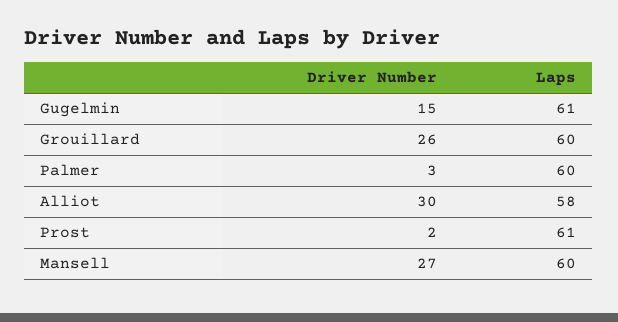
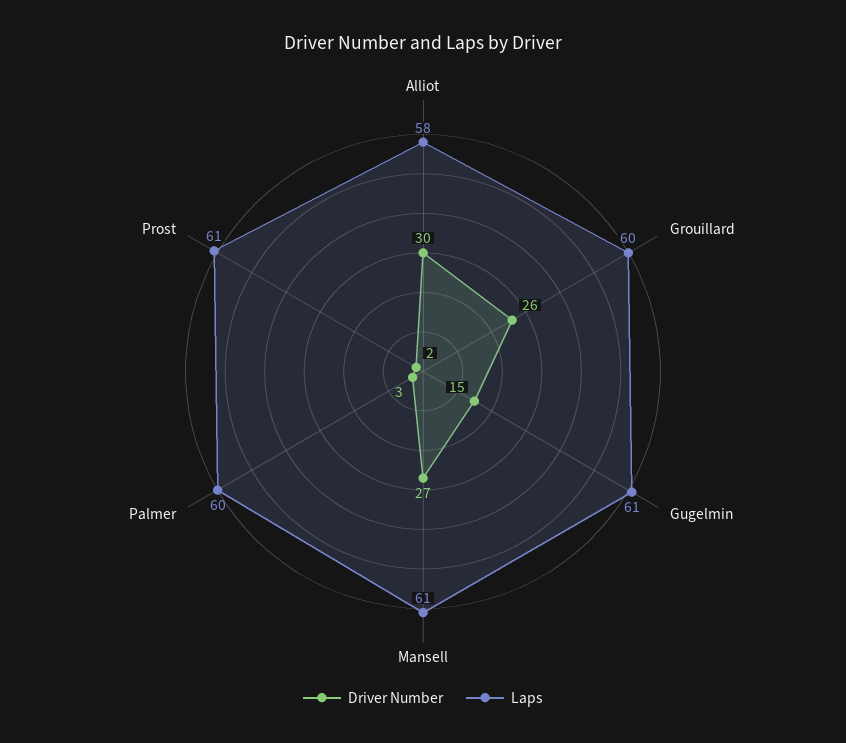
  {
    "Driver Number": {
      "Gugelmin": 15,
      "Grouillard": 26,
      "Palmer": 3,
      "Alliot": 30,
      "Prost": 2,
      "Mansell": 27
    },
    "Laps": {
      "Gugelmin": 61,
      "Grouillard": 60,
      "Palmer": 60,
      "Alliot": 58,
      "Prost": 61,
-     "Mansell": 60
+     "Mansell": 61
    }
  }

